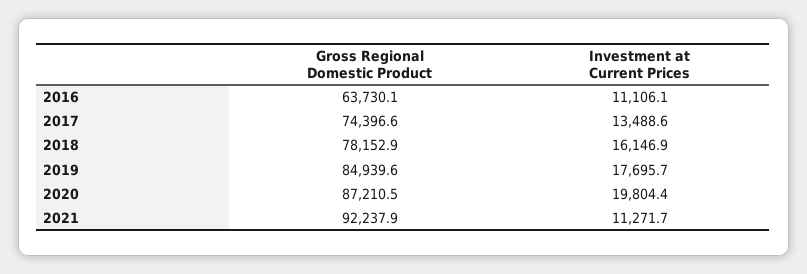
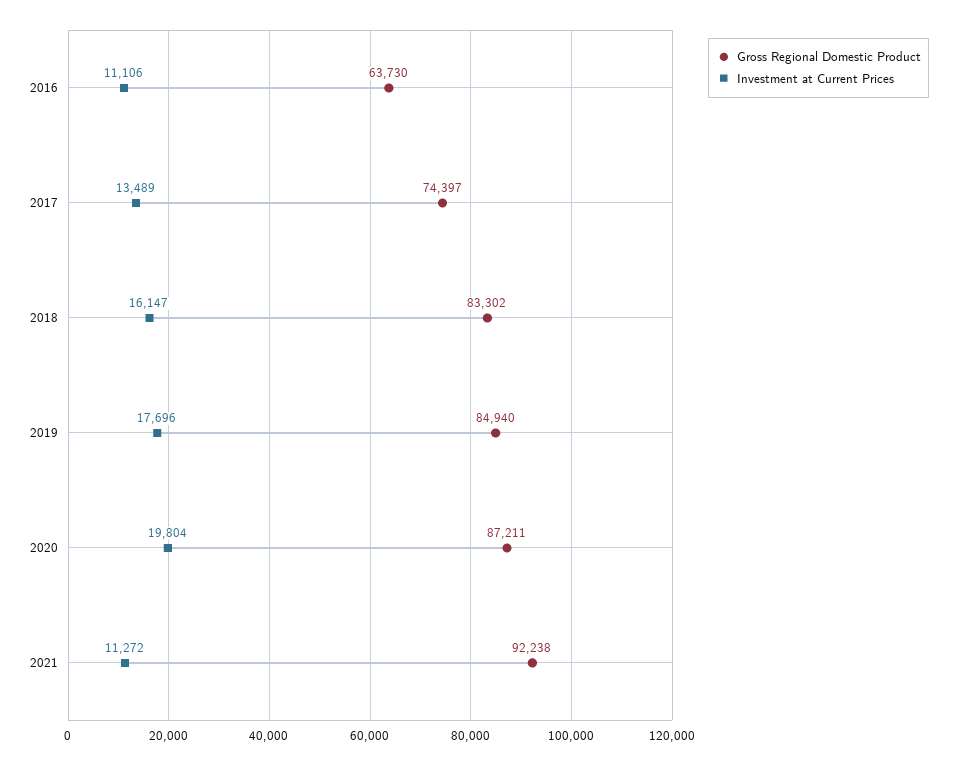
  {
    "Gross Regional Domestic Product": {
      "2016": 63730.1,
      "2017": 74396.6,
-     "2018": 78152.9,
+     "2018": 83302,
      "2019": 84939.6,
      "2020": 87210.5,
      "2021": 92237.9
    },
    "Investment at Current Prices": {
      "2016": 11106.1,
      "2017": 13488.6,
      "2018": 16146.9,
      "2019": 17695.7,
      "2020": 19804.4,
      "2021": 11271.7
    }
  }

